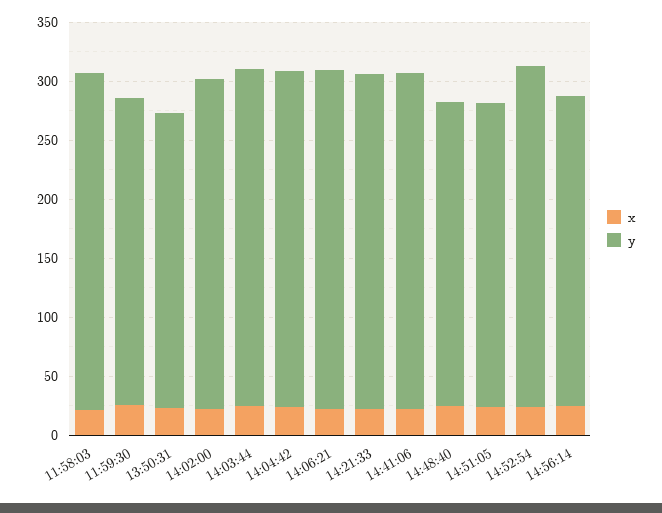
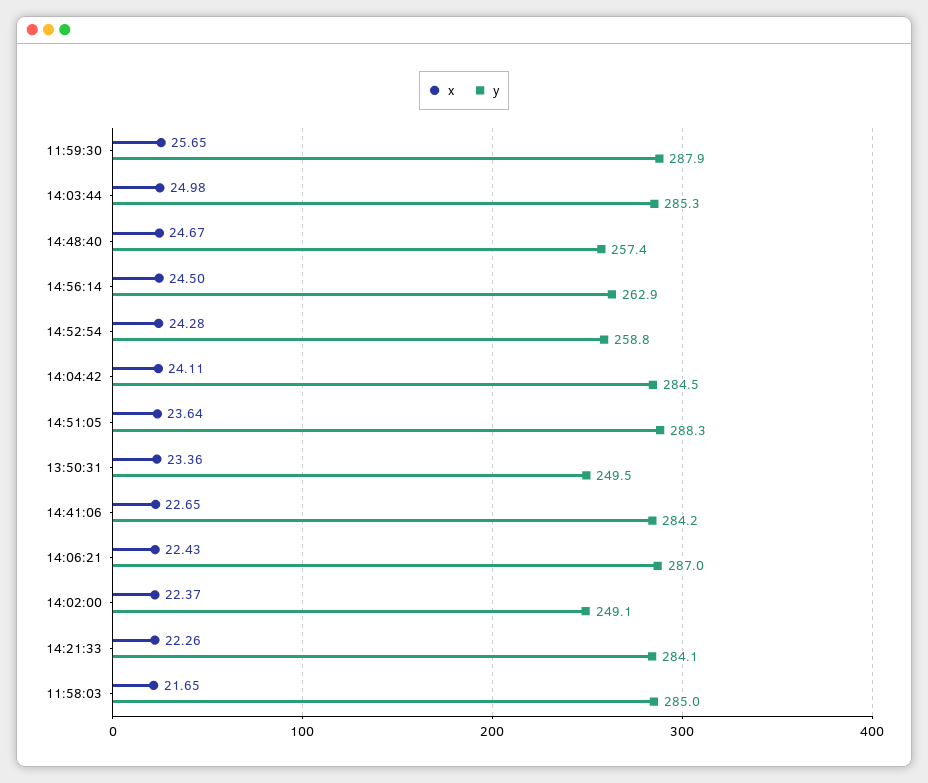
  {
    "x": {
      "11:58:03": 21.65,
      "11:59:30": 25.65,
      "13:50:31": 23.36,
      "14:02:00": 22.37,
      "14:03:44": 24.98,
      "14:04:42": 24.11,
      "14:06:21": 22.43,
      "14:21:33": 22.26,
      "14:41:06": 22.65,
      "14:48:40": 24.67,
      "14:51:05": 23.64,
      "14:52:54": 24.28,
      "14:56:14": 24.5
    },
    "y": {
      "11:58:03": 285,
-     "11:59:30": 260,
+     "11:59:30": 287.9,
      "13:50:31": 249.5,
-     "14:02:00": 280,
+     "14:02:00": 249.1,
      "14:03:44": 285.3,
      "14:04:42": 284.5,
      "14:06:21": 287,
      "14:21:33": 284.1,
      "14:41:06": 284.2,
      "14:48:40": 257.4,
-     "14:51:05": 260,
+     "14:51:05": 288.3,
-     "14:52:54": 290,
+     "14:52:54": 258.8,
      "14:56:14": 262.9
    }
  }

